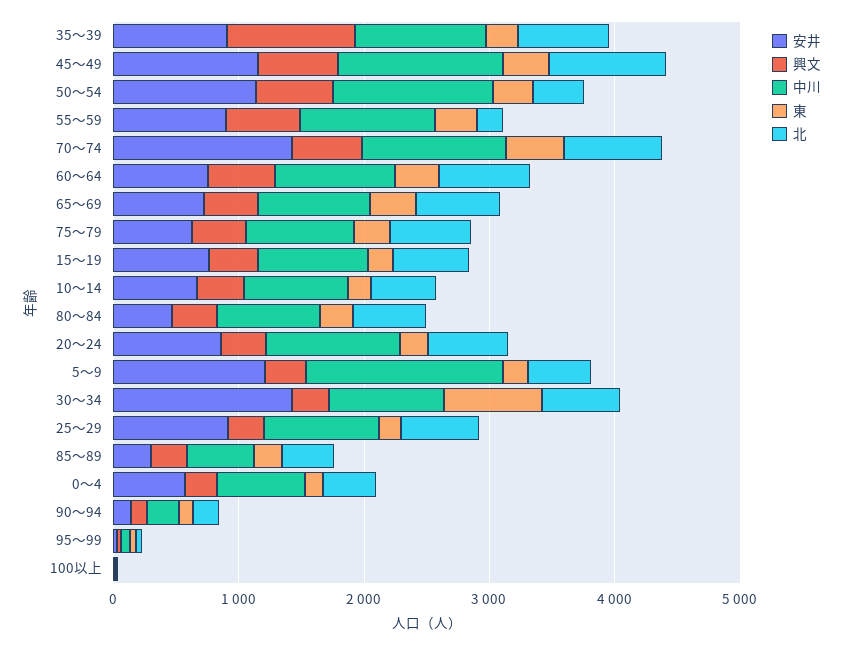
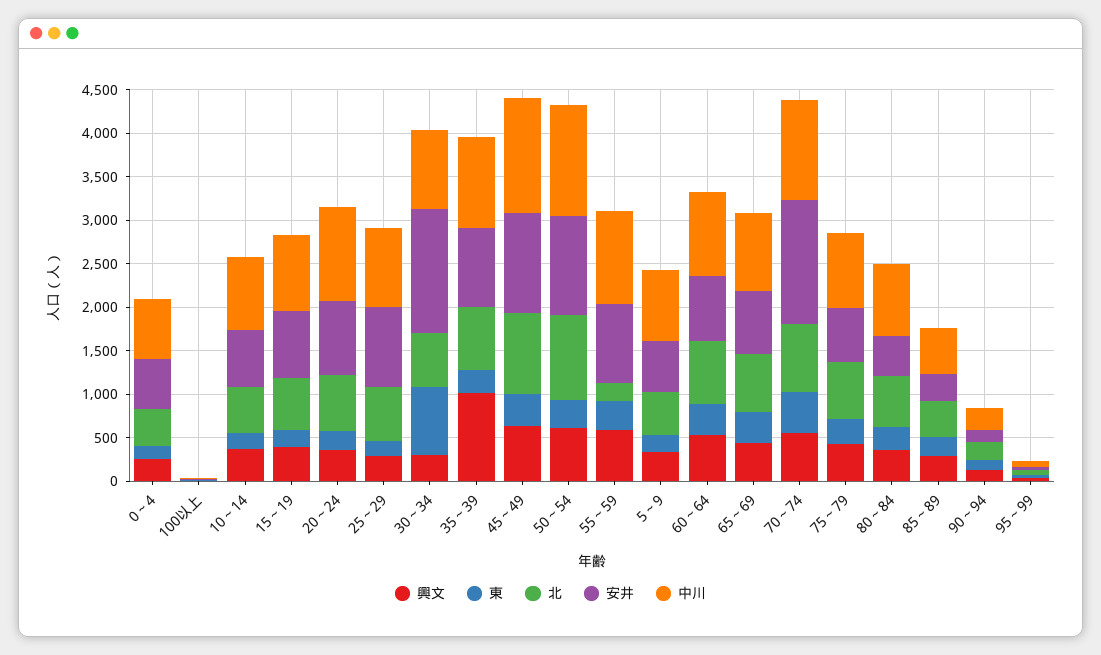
  {
    "安井": {
      "35～39": 900,
      "45～49": 1200,
      "50～54": 1100,
      "55～59": 900,
      "70～74": 1400,
      "60～64": 800,
      "65～69": 700,
      "75～79": 600,
      "15～19": 800,
      "10～14": 700,
      "80～84": 500,
      "20～24": 900,
-     "5～9": 1200,
+     "5～9": 600,
      "30～34": 1400,
      "25～29": 900,
      "85～89": 300,
      "0～4": 600,
      "90～94": 100,
      "95～99": 0,
      "100以上": 0
    },
    "興文": {
      "35～39": 1000,
      "45～49": 600,
      "50～54": 600,
      "55～59": 600,
      "70～74": 600,
      "60～64": 500,
      "65～69": 400,
      "75～79": 400,
      "15～19": 400,
      "10～14": 400,
      "80～84": 400,
      "20～24": 400,
      "5～9": 300,
      "30～34": 300,
      "25～29": 300,
      "85～89": 300,
      "0～4": 300,
      "90～94": 100,
      "95～99": 0,
      "100以上": 0
    },
    "中川": {
      "35～39": 1000,
      "45～49": 1300,
      "50～54": 1300,
      "55～59": 1100,
      "70～74": 1200,
      "60～64": 1000,
      "65～69": 900,
      "75～79": 900,
      "15～19": 900,
      "10～14": 800,
      "80～84": 800,
      "20～24": 1100,
-     "5～9": 1600,
+     "5～9": 800,
      "30～34": 900,
      "25～29": 900,
      "85～89": 500,
      "0～4": 700,
      "90～94": 300,
      "95～99": 100,
      "100以上": 0
    },
    "東": {
      "35～39": 300,
      "45～49": 400,
      "50～54": 300,
      "55～59": 300,
      "70～74": 500,
      "60～64": 400,
      "65～69": 400,
      "75～79": 300,
      "15～19": 200,
      "10～14": 200,
      "80～84": 300,
      "20～24": 200,
      "5～9": 200,
      "30～34": 800,
      "25～29": 200,
      "85～89": 200,
      "0～4": 100,
      "90～94": 100,
      "95～99": 0,
      "100以上": 0
    },
    "北": {
      "35～39": 700,
      "45～49": 900,
-     "50～54": 400,
+     "50～54": 1000,
      "55～59": 200,
      "70～74": 800,
      "60～64": 700,
      "65～69": 700,
      "75～79": 600,
      "15～19": 600,
      "10～14": 500,
      "80～84": 600,
      "20～24": 600,
      "5～9": 500,
      "30～34": 600,
      "25～29": 600,
      "85～89": 400,
      "0～4": 400,
      "90～94": 200,
      "95～99": 100,
      "100以上": 0
    }
  }

